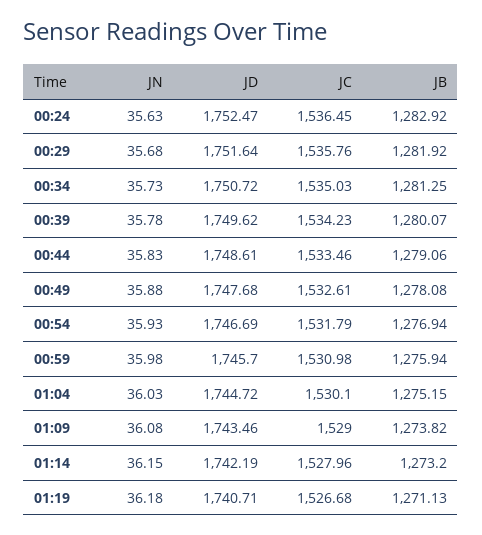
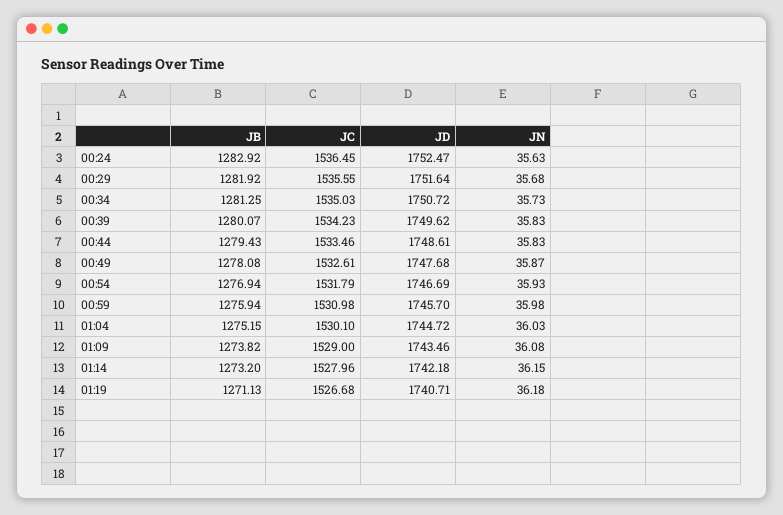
  {
    "JN": {
      "00:24": 35.63,
      "00:29": 35.68,
      "00:34": 35.73,
-     "00:39": 35.78,
+     "00:39": 35.83,
      "00:44": 35.83,
-     "00:49": 35.88,
+     "00:49": 35.87,
      "00:54": 35.93,
      "00:59": 35.98,
      "01:04": 36.03,
      "01:09": 36.08,
      "01:14": 36.15,
      "01:19": 36.18
    },
    "JD": {
      "00:24": 1752.47,
      "00:29": 1751.64,
      "00:34": 1750.72,
      "00:39": 1749.62,
      "00:44": 1748.61,
      "00:49": 1747.68,
      "00:54": 1746.69,
      "00:59": 1745.7,
      "01:04": 1744.72,
      "01:09": 1743.46,
-     "01:14": 1742.19,
+     "01:14": 1742.18,
      "01:19": 1740.71
    },
    "JC": {
      "00:24": 1536.45,
-     "00:29": 1535.76,
+     "00:29": 1535.55,
      "00:34": 1535.03,
      "00:39": 1534.23,
      "00:44": 1533.46,
      "00:49": 1532.61,
      "00:54": 1531.79,
      "00:59": 1530.98,
      "01:04": 1530.1,
      "01:09": 1529,
      "01:14": 1527.96,
      "01:19": 1526.68
    },
    "JB": {
      "00:24": 1282.92,
      "00:29": 1281.92,
      "00:34": 1281.25,
      "00:39": 1280.07,
-     "00:44": 1279.06,
+     "00:44": 1279.43,
      "00:49": 1278.08,
      "00:54": 1276.94,
      "00:59": 1275.94,
      "01:04": 1275.15,
      "01:09": 1273.82,
      "01:14": 1273.2,
      "01:19": 1271.13
    }
  }

